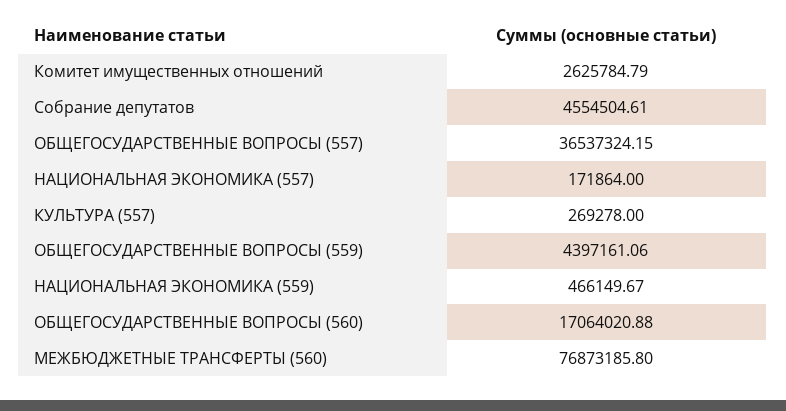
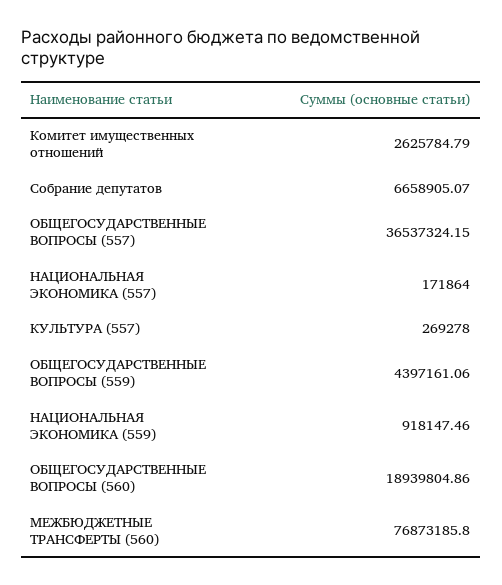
  {
    "Комитет имущественных отношений": 2625784.79,
-   "Собрание депутатов": 4554504.61,
+   "Собрание депутатов": 6658905.07,
    "ОБЩЕГОСУДАРСТВЕННЫЕ ВОПРОСЫ (557)": 36537324.15,
    "НАЦИОНАЛЬНАЯ ЭКОНОМИКА (557)": 171864,
    "КУЛЬТУРА (557)": 269278,
    "ОБЩЕГОСУДАРСТВЕННЫЕ ВОПРОСЫ (559)": 4397161.06,
-   "НАЦИОНАЛЬНАЯ ЭКОНОМИКА (559)": 466149.67,
+   "НАЦИОНАЛЬНАЯ ЭКОНОМИКА (559)": 918147.46,
-   "ОБЩЕГОСУДАРСТВЕННЫЕ ВОПРОСЫ (560)": 17064020.88,
+   "ОБЩЕГОСУДАРСТВЕННЫЕ ВОПРОСЫ (560)": 18939804.86,
    "МЕЖБЮДЖЕТНЫЕ ТРАНСФЕРТЫ (560)": 76873185.8
  }

